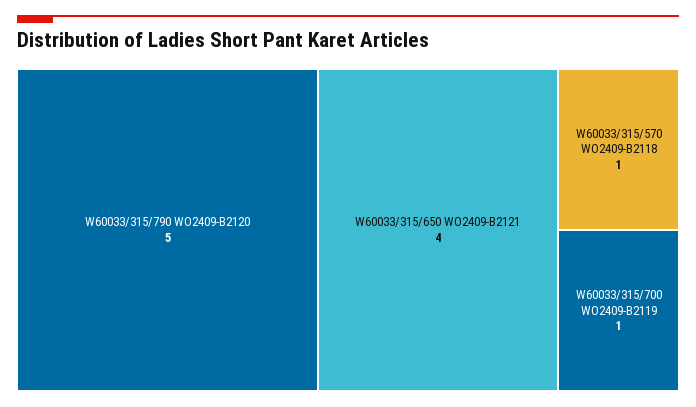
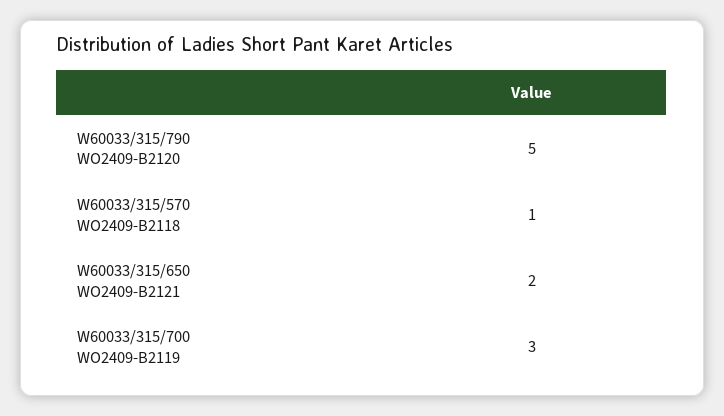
  {
    "W60033/315/790 WO2409-B2120": 5,
-   "W60033/315/650 WO2409-B2121": 4,
+   "W60033/315/650 WO2409-B2121": 2,
    "W60033/315/570 WO2409-B2118": 1,
-   "W60033/315/700 WO2409-B2119": 1
+   "W60033/315/700 WO2409-B2119": 3
  }

